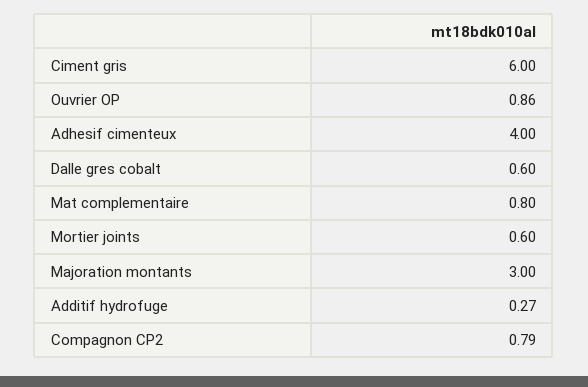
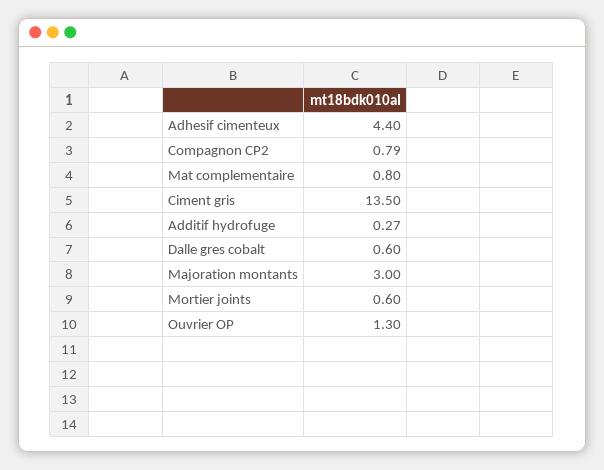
  {
-   "Ciment gris": 6,
+   "Ciment gris": 13.5,
-   "Ouvrier OP": 0.86,
+   "Ouvrier OP": 1.3,
-   "Adhesif cimenteux": 4,
+   "Adhesif cimenteux": 4.4,
    "Dalle gres cobalt": 0.6,
    "Mat complementaire": 0.8,
    "Mortier joints": 0.6,
    "Majoration montants": 3,
    "Additif hydrofuge": 0.27,
    "Compagnon CP2": 0.79
  }

